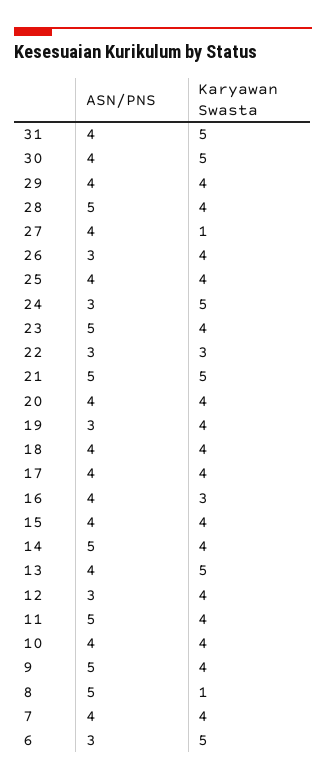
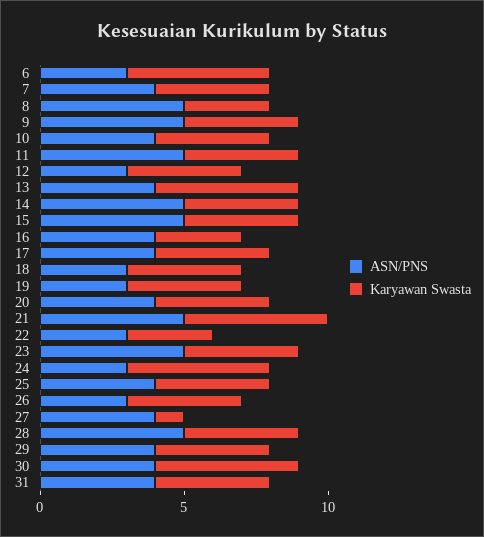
  {
    "ASN/PNS": {
      "31": 4,
      "30": 4,
      "29": 4,
      "28": 5,
      "27": 4,
      "26": 3,
      "25": 4,
      "24": 3,
      "23": 5,
      "22": 3,
      "21": 5,
      "20": 4,
      "19": 3,
-     "18": 4,
+     "18": 3,
      "17": 4,
      "16": 4,
-     "15": 4,
+     "15": 5,
      "14": 5,
      "13": 4,
      "12": 3,
      "11": 5,
      "10": 4,
      "9": 5,
      "8": 5,
      "7": 4,
      "6": 3
    },
    "Karyawan Swasta": {
-     "31": 5,
+     "31": 4,
      "30": 5,
      "29": 4,
      "28": 4,
      "27": 1,
      "26": 4,
      "25": 4,
      "24": 5,
      "23": 4,
      "22": 3,
      "21": 5,
      "20": 4,
      "19": 4,
      "18": 4,
      "17": 4,
      "16": 3,
      "15": 4,
      "14": 4,
      "13": 5,
      "12": 4,
      "11": 4,
      "10": 4,
      "9": 4,
-     "8": 1,
+     "8": 3,
      "7": 4,
      "6": 5
    }
  }

